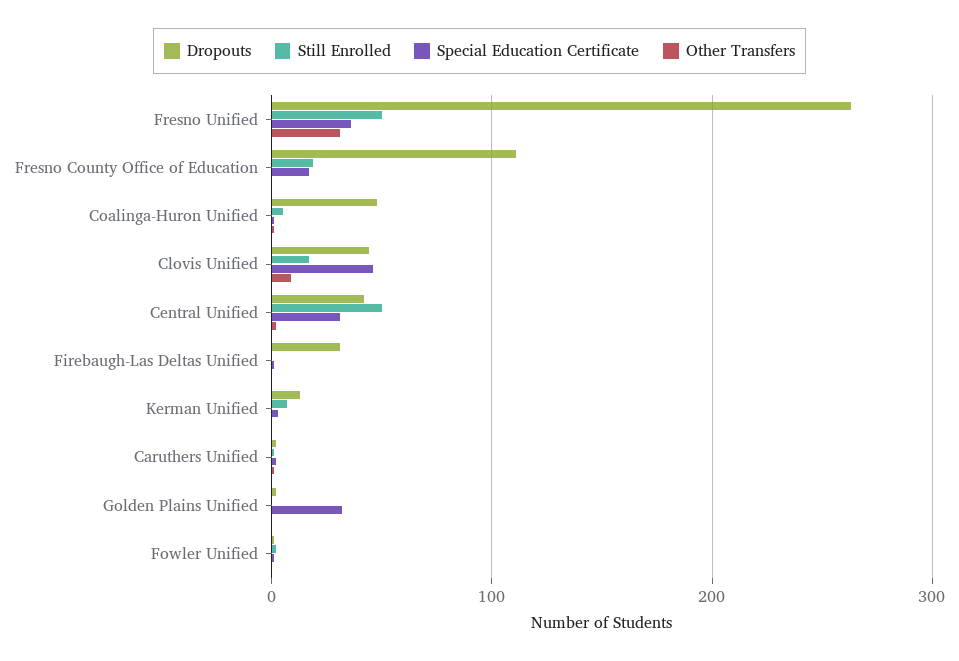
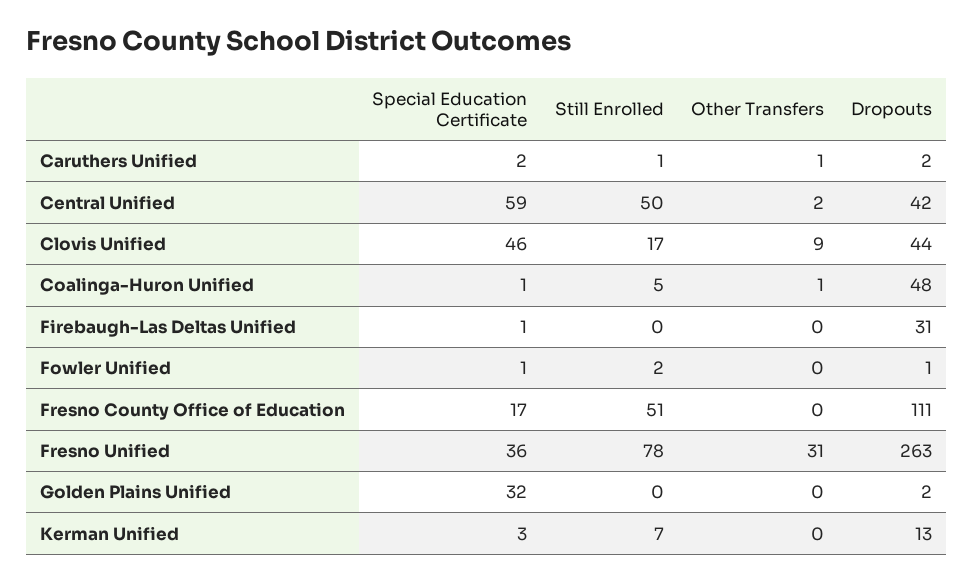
  {
    "Dropouts": {
      "Fresno Unified": 263,
      "Fresno County Office of Education": 111,
      "Coalinga-Huron Unified": 48,
      "Clovis Unified": 44,
      "Central Unified": 42,
      "Firebaugh-Las Deltas Unified": 31,
      "Kerman Unified": 13,
      "Caruthers Unified": 2,
      "Golden Plains Unified": 2,
      "Fowler Unified": 1
    },
    "Still Enrolled": {
-     "Fresno Unified": 50,
+     "Fresno Unified": 78,
-     "Fresno County Office of Education": 20,
+     "Fresno County Office of Education": 51,
      "Coalinga-Huron Unified": 5,
      "Clovis Unified": 17,
      "Central Unified": 50,
      "Firebaugh-Las Deltas Unified": 0,
      "Kerman Unified": 7,
      "Caruthers Unified": 1,
      "Golden Plains Unified": 0,
      "Fowler Unified": 2
    },
    "Special Education Certificate": {
      "Fresno Unified": 36,
      "Fresno County Office of Education": 17,
      "Coalinga-Huron Unified": 1,
      "Clovis Unified": 46,
-     "Central Unified": 30,
+     "Central Unified": 59,
      "Firebaugh-Las Deltas Unified": 1,
      "Kerman Unified": 3,
      "Caruthers Unified": 2,
      "Golden Plains Unified": 32,
      "Fowler Unified": 1
    },
    "Other Transfers": {
      "Fresno Unified": 31,
      "Fresno County Office of Education": 0,
      "Coalinga-Huron Unified": 1,
      "Clovis Unified": 9,
      "Central Unified": 2,
      "Firebaugh-Las Deltas Unified": 0,
      "Kerman Unified": 0,
      "Caruthers Unified": 1,
      "Golden Plains Unified": 0,
      "Fowler Unified": 0
    }
  }

